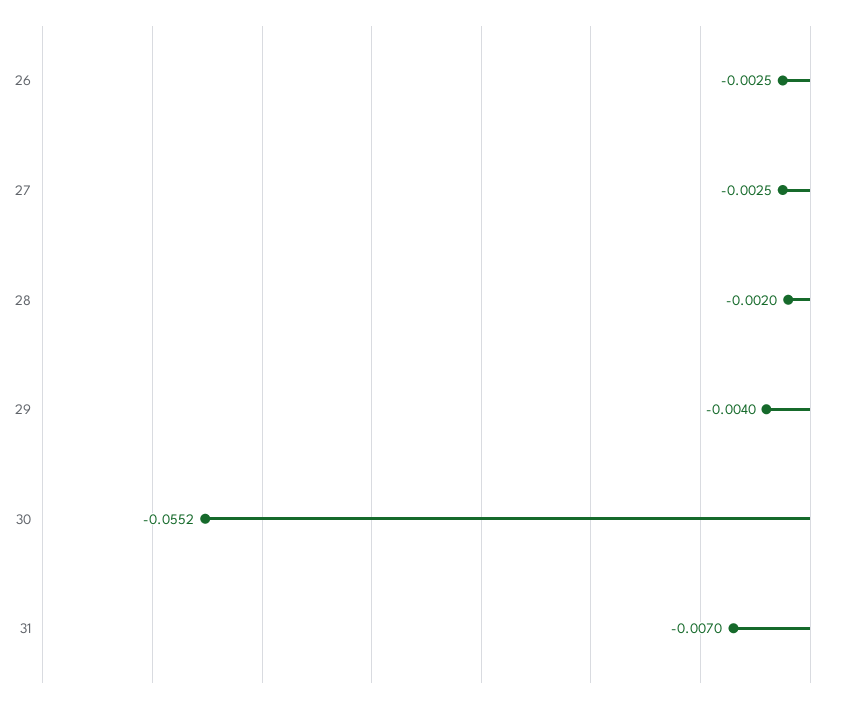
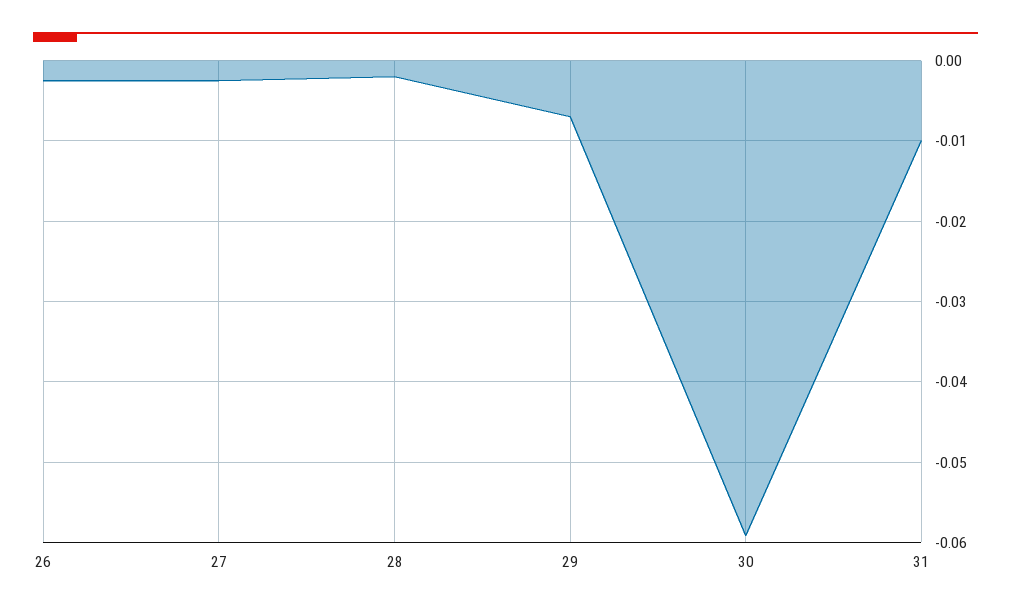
  {
    "26": -0.0025,
    "27": -0.0025,
    "28": -0.002,
-   "29": -0.004,
+   "29": -0.007,
-   "30": -0.0552,
+   "30": -0.059,
-   "31": -0.007
+   "31": -0.01
  }

